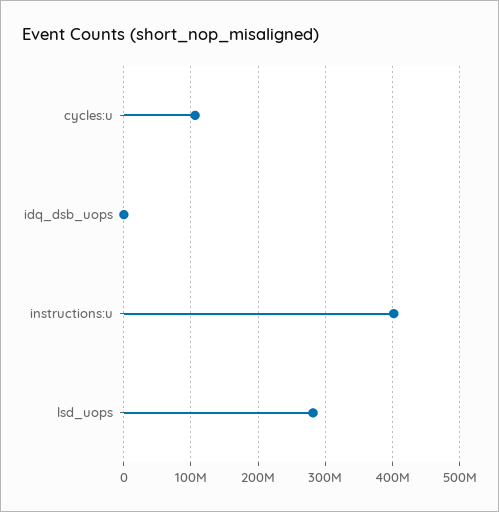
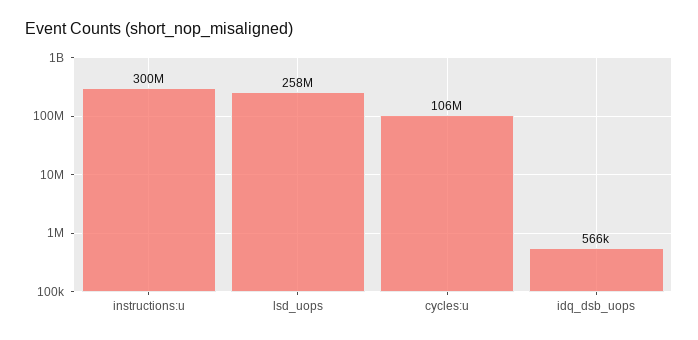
  {
    "cycles:u": 106000000,
    "idq_dsb_uops": 566000,
-   "instructions:u": 400000000,
+   "instructions:u": 300000000,
-   "lsd_uops": 280000000
+   "lsd_uops": 258000000
  }

